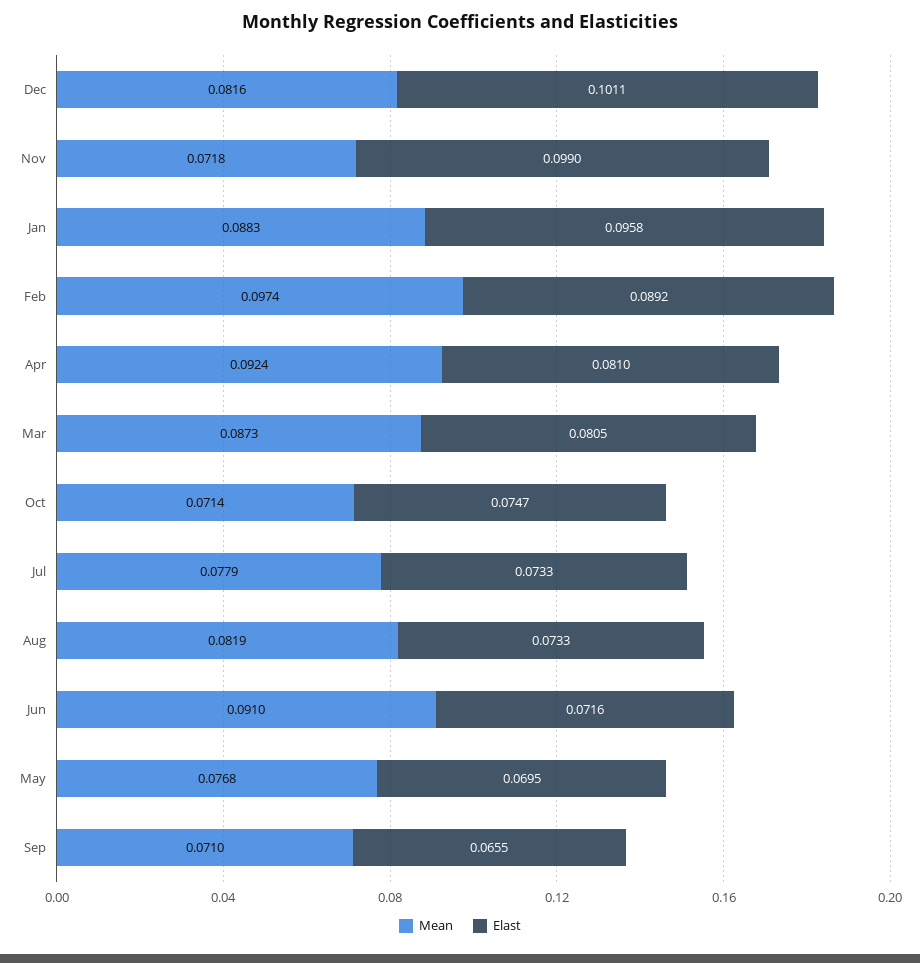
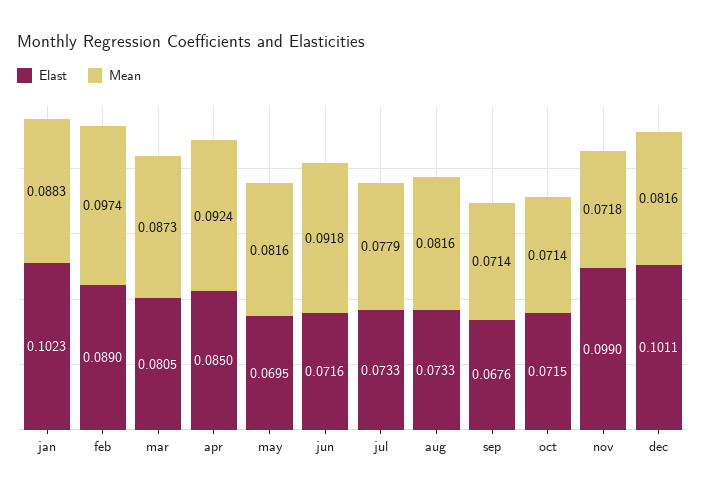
  {
    "Mean": {
      "Dec": 0.0816,
      "Nov": 0.0718,
      "Jan": 0.0883,
      "Feb": 0.0974,
      "Apr": 0.0924,
      "Mar": 0.0873,
      "Oct": 0.0714,
      "Jul": 0.0779,
-     "Aug": 0.0819,
+     "Aug": 0.0816,
-     "Jun": 0.091,
+     "Jun": 0.0918,
-     "May": 0.0768,
+     "May": 0.0816,
-     "Sep": 0.071
+     "Sep": 0.0714
    },
    "Elast": {
      "Dec": 0.1011,
      "Nov": 0.099,
-     "Jan": 0.0958,
+     "Jan": 0.1023,
-     "Feb": 0.0892,
+     "Feb": 0.089,
-     "Apr": 0.081,
+     "Apr": 0.085,
      "Mar": 0.0805,
-     "Oct": 0.0747,
+     "Oct": 0.0715,
      "Jul": 0.0733,
      "Aug": 0.0733,
      "Jun": 0.0716,
      "May": 0.0695,
-     "Sep": 0.0655
+     "Sep": 0.0676
    }
  }

